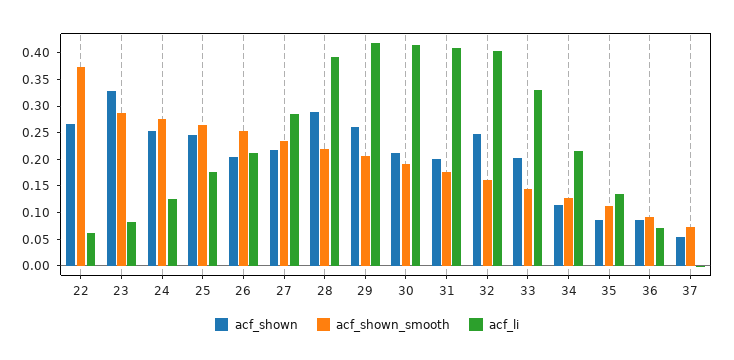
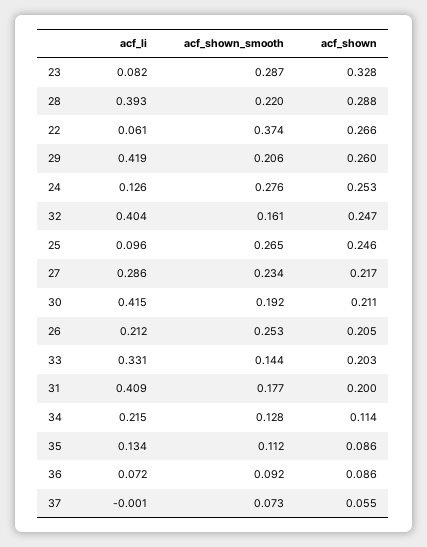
  {
    "acf_shown": {
      "22": 0.266,
      "23": 0.328,
      "24": 0.253,
      "25": 0.246,
      "26": 0.205,
      "27": 0.217,
      "28": 0.288,
      "29": 0.26,
      "30": 0.211,
      "31": 0.2,
      "32": 0.247,
      "33": 0.203,
      "34": 0.114,
      "35": 0.086,
      "36": 0.086,
      "37": 0.055
    },
    "acf_shown_smooth": {
      "22": 0.374,
      "23": 0.287,
      "24": 0.276,
      "25": 0.265,
      "26": 0.253,
      "27": 0.234,
      "28": 0.22,
      "29": 0.206,
      "30": 0.192,
      "31": 0.177,
      "32": 0.161,
      "33": 0.144,
      "34": 0.128,
      "35": 0.112,
      "36": 0.092,
      "37": 0.073
    },
    "acf_li": {
      "22": 0.061,
      "23": 0.082,
      "24": 0.126,
-     "25": 0.175,
+     "25": 0.096,
      "26": 0.212,
      "27": 0.286,
      "28": 0.393,
      "29": 0.419,
      "30": 0.415,
      "31": 0.409,
      "32": 0.404,
      "33": 0.331,
      "34": 0.215,
      "35": 0.134,
      "36": 0.072,
      "37": -0.001
    }
  }

